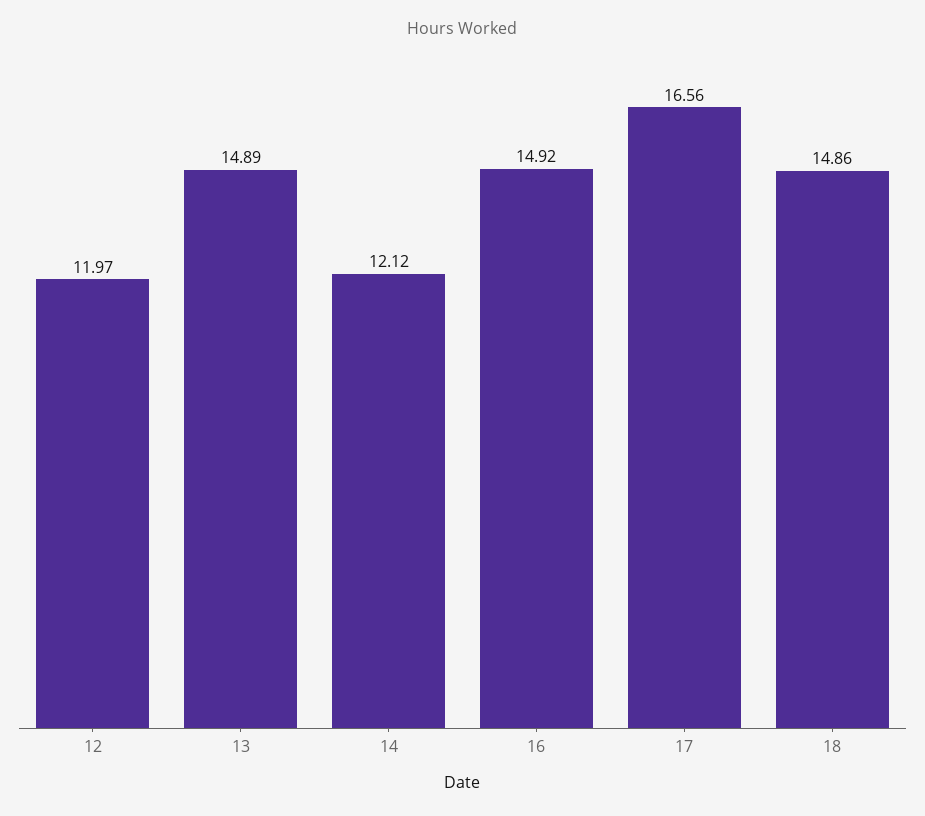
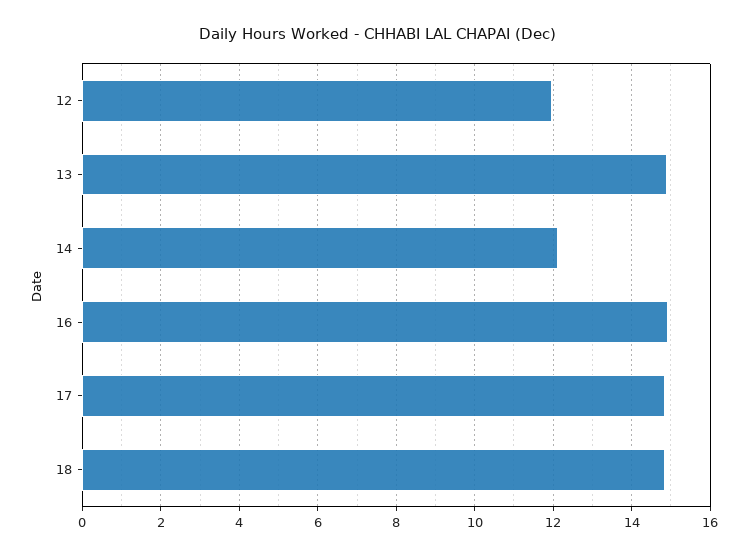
  {
    "12": 11.97,
    "13": 14.89,
    "14": 12.12,
    "16": 14.92,
-   "17": 16.56,
+   "17": 14.8,
    "18": 14.86
  }

